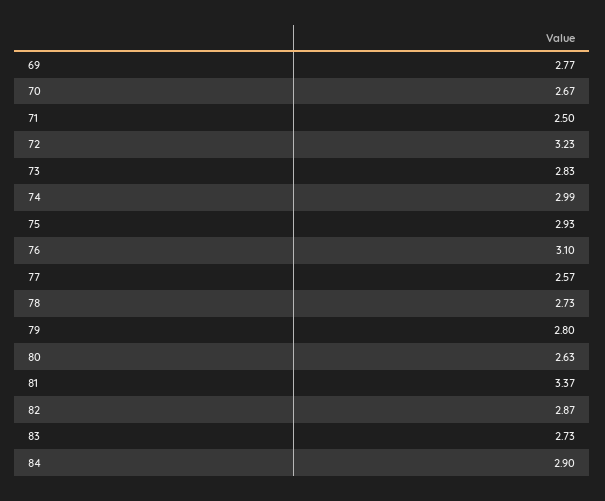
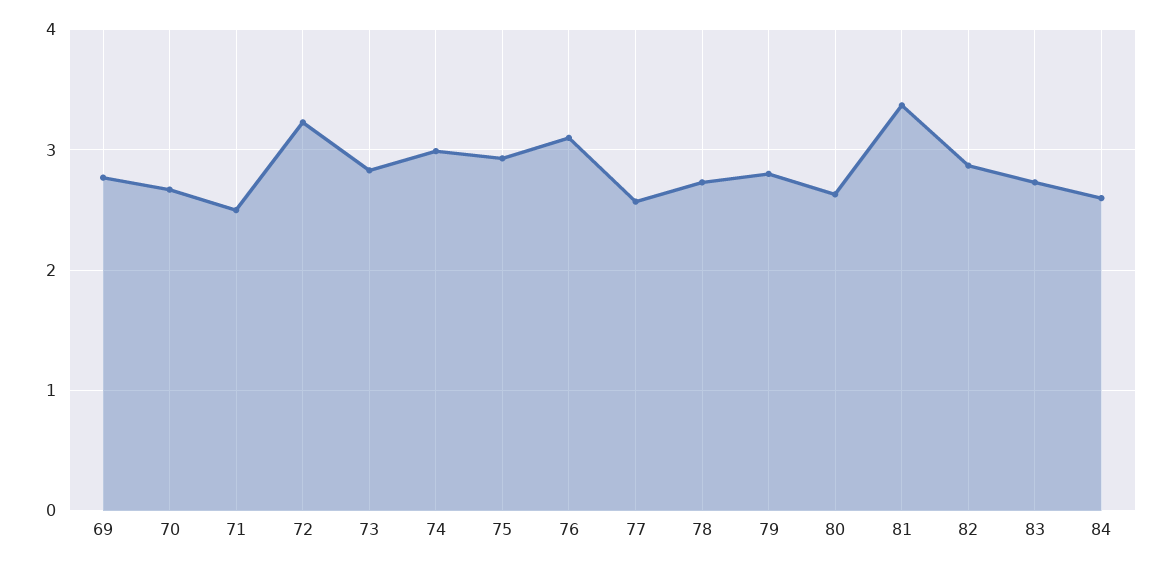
  {
    "69": 2.77,
    "70": 2.67,
    "71": 2.5,
    "72": 3.23,
    "73": 2.83,
    "74": 2.99,
    "75": 2.93,
    "76": 3.1,
    "77": 2.57,
    "78": 2.73,
    "79": 2.8,
    "80": 2.63,
    "81": 3.37,
    "82": 2.87,
    "83": 2.73,
-   "84": 2.9
+   "84": 2.6
  }

